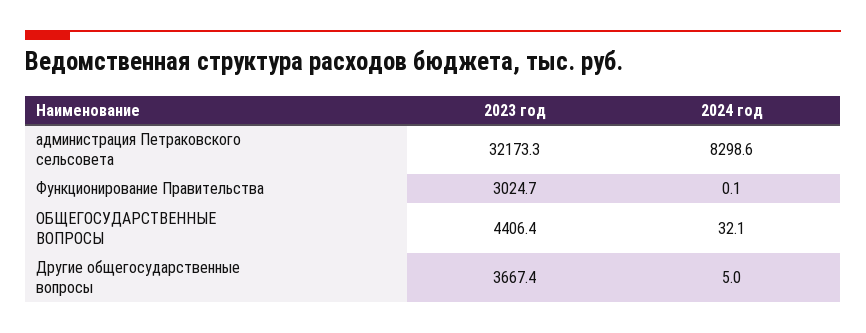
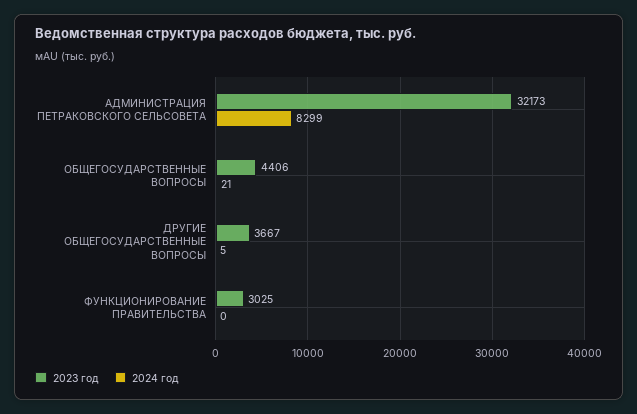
  {
    "2023 год": {
      "администрация Петраковского сельсовета": 32173.3,
      "Функционирование Правительства": 3024.7,
      "ОБЩЕГОСУДАРСТВЕННЫЕ ВОПРОСЫ": 4406.4,
      "Другие общегосударственные вопросы": 3667.4
    },
    "2024 год": {
      "администрация Петраковского сельсовета": 8298.6,
      "Функционирование Правительства": 0.1,
-     "ОБЩЕГОСУДАРСТВЕННЫЕ ВОПРОСЫ": 32.1,
+     "ОБЩЕГОСУДАРСТВЕННЫЕ ВОПРОСЫ": 21,
      "Другие общегосударственные вопросы": 5
    }
  }

